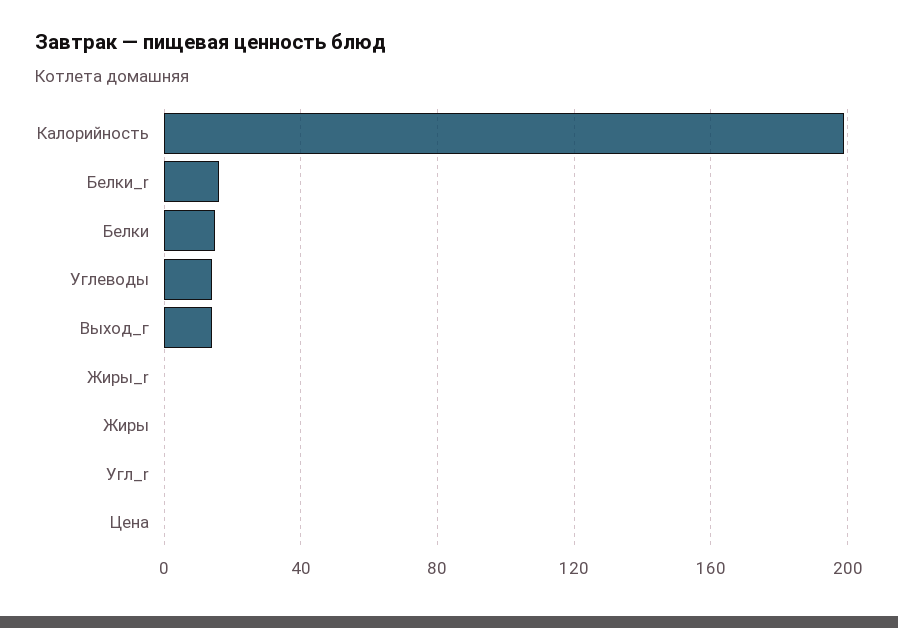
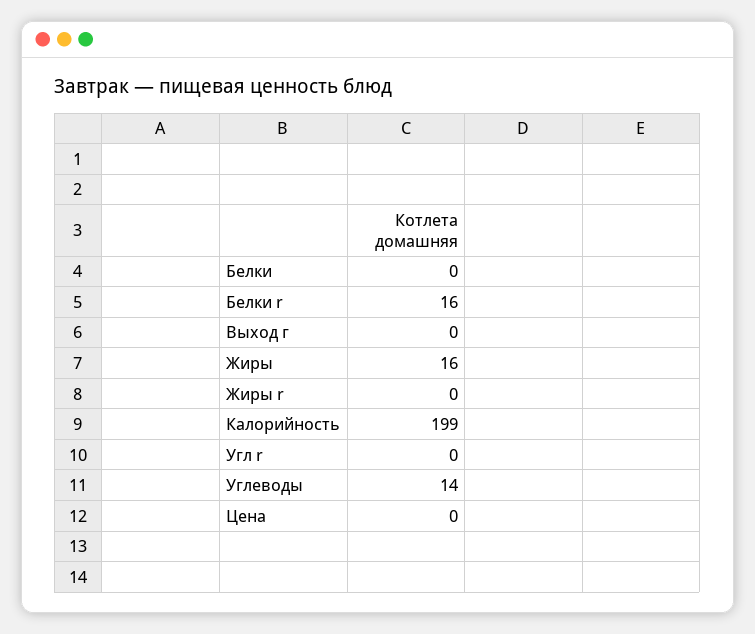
  {
    "Калорийность": 199,
    "Белки_r": 16,
-   "Белки": 15,
+   "Белки": 0,
    "Углеводы": 14,
-   "Выход_г": 15,
+   "Выход_г": 0,
    "Жиры_r": 0,
-   "Жиры": 0,
+   "Жиры": 16,
    "Угл_r": 0,
    "Цена": 0
  }

